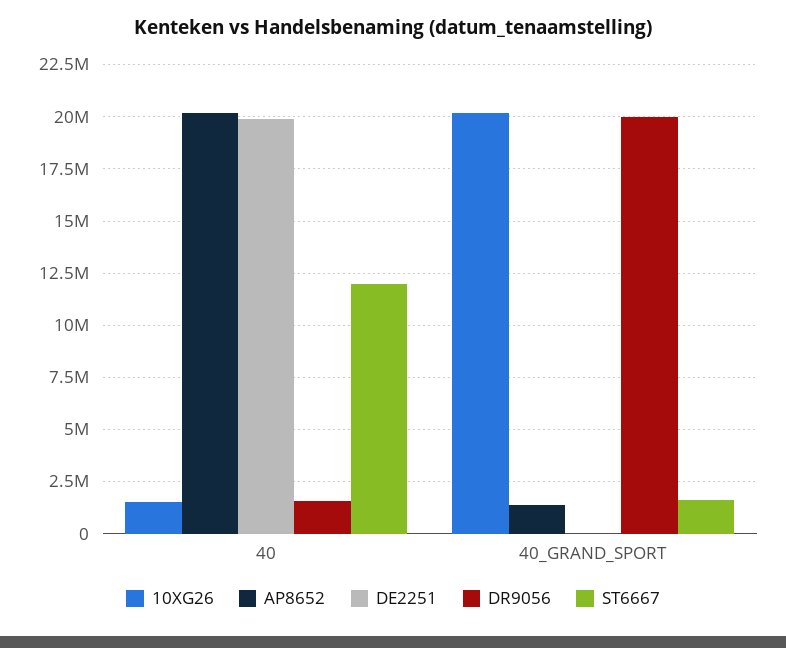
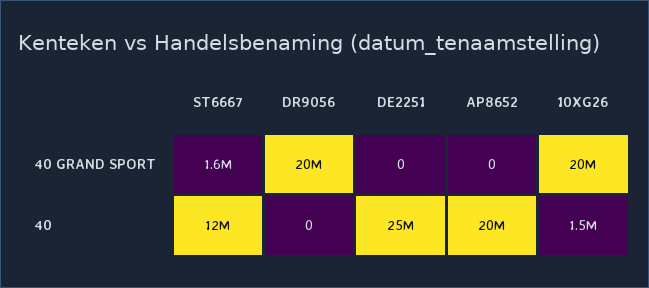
  {
    "10XG26": {
      "40": 1500000,
      "40_GRAND_SPORT": 20000000
    },
    "AP8652": {
      "40": 20000000,
-     "40_GRAND_SPORT": 1500000
+     "40_GRAND_SPORT": 0
    },
    "DE2251": {
-     "40": 20000000,
+     "40": 25000000,
      "40_GRAND_SPORT": 0
    },
    "DR9056": {
-     "40": 1500000,
+     "40": 0,
      "40_GRAND_SPORT": 20000000
    },
    "ST6667": {
      "40": 12000000,
      "40_GRAND_SPORT": 1600000
    }
  }

